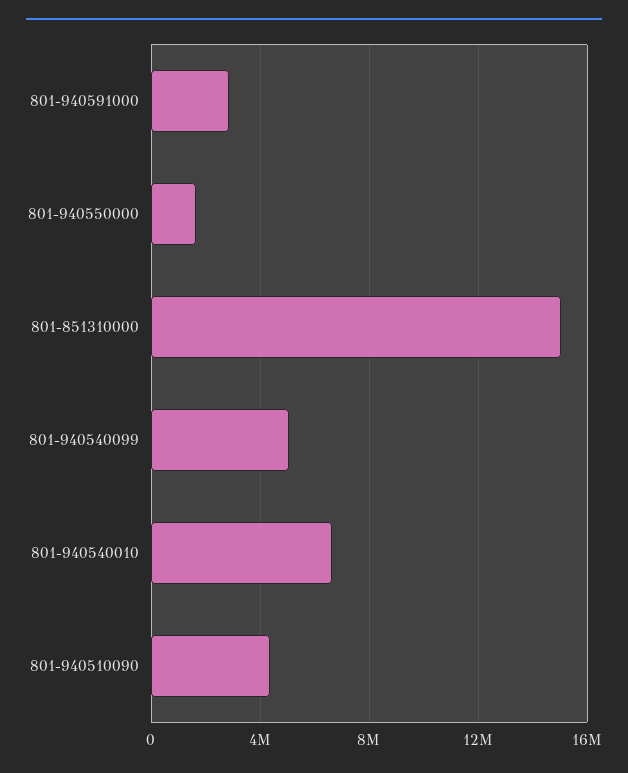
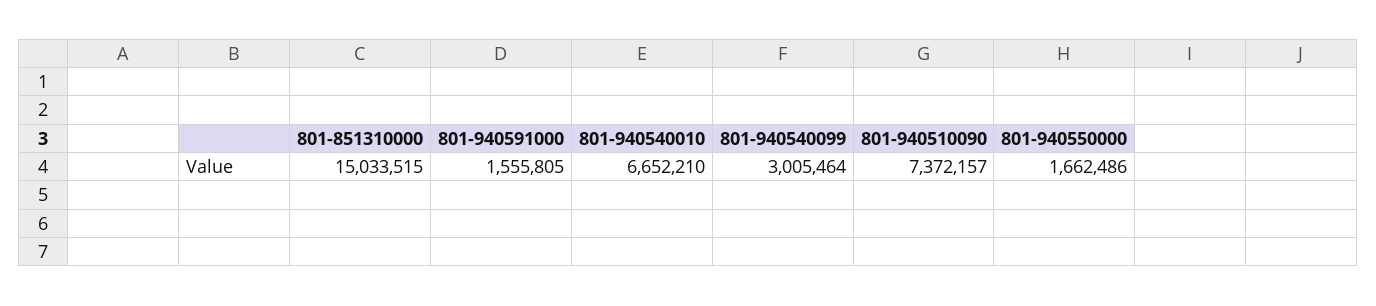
  {
-   "801-940591000": 3000000,
+   "801-940591000": 1555805,
    "801-940550000": 1662486,
    "801-851310000": 15033515,
-   "801-940540099": 5000000,
+   "801-940540099": 3005464,
    "801-940540010": 6652210,
-   "801-940510090": 4500000
+   "801-940510090": 7372157
  }

